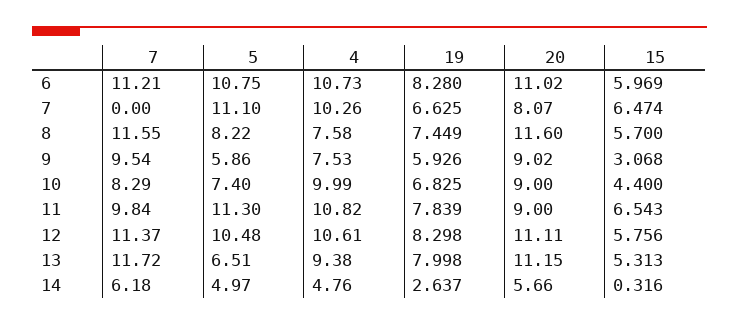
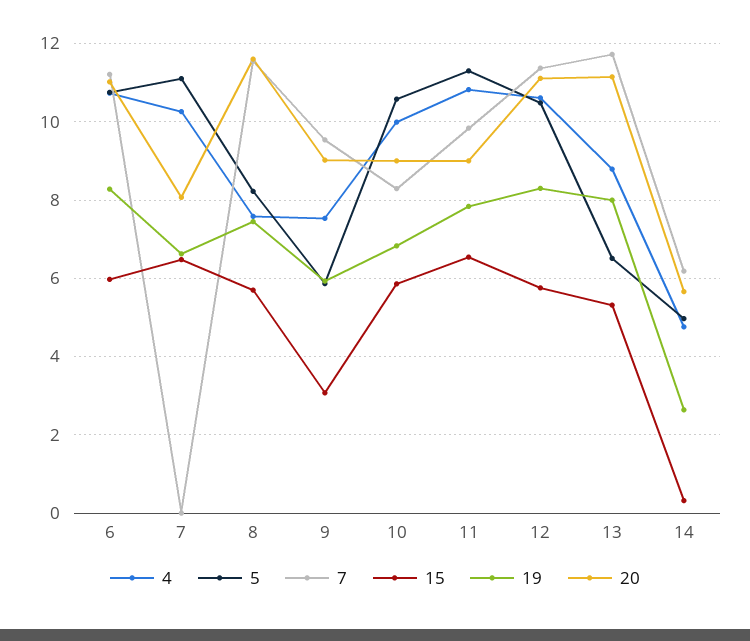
  {
    "7": {
      "6": 11.21,
      "7": 0,
      "8": 11.55,
      "9": 9.54,
      "10": 8.29,
      "11": 9.84,
      "12": 11.37,
      "13": 11.72,
      "14": 6.18
    },
    "5": {
      "6": 10.75,
      "7": 11.1,
      "8": 8.22,
      "9": 5.86,
-     "10": 7.4,
+     "10": 10.6,
      "11": 11.3,
      "12": 10.48,
      "13": 6.51,
      "14": 4.97
    },
    "4": {
      "6": 10.73,
      "7": 10.26,
      "8": 7.58,
      "9": 7.53,
      "10": 9.99,
      "11": 10.82,
      "12": 10.61,
-     "13": 9.38,
+     "13": 8.8,
      "14": 4.76
    },
    "19": {
      "6": 8.28,
      "7": 6.625,
      "8": 7.449,
      "9": 5.926,
      "10": 6.825,
      "11": 7.839,
      "12": 8.298,
      "13": 7.998,
      "14": 2.637
    },
    "20": {
      "6": 11.02,
      "7": 8.07,
      "8": 11.6,
      "9": 9.02,
      "10": 9,
      "11": 9,
      "12": 11.11,
      "13": 11.15,
      "14": 5.66
    },
    "15": {
      "6": 5.969,
      "7": 6.474,
      "8": 5.7,
      "9": 3.068,
-     "10": 4.4,
+     "10": 5.8,
      "11": 6.543,
      "12": 5.756,
      "13": 5.313,
      "14": 0.316
    }
  }

